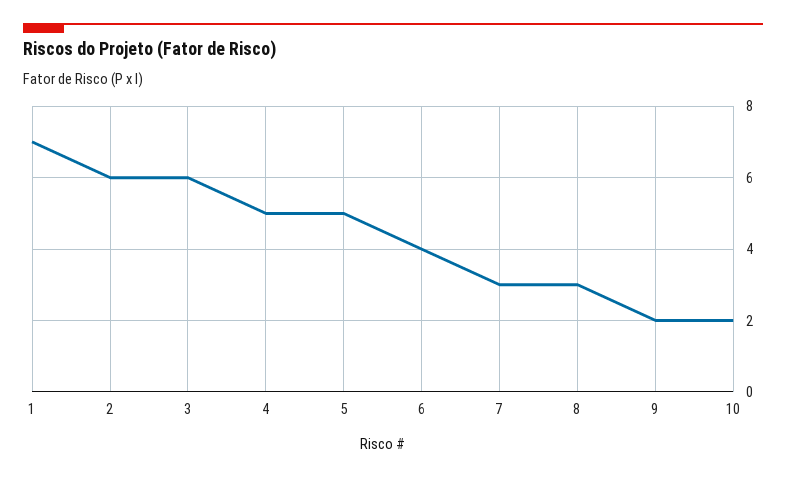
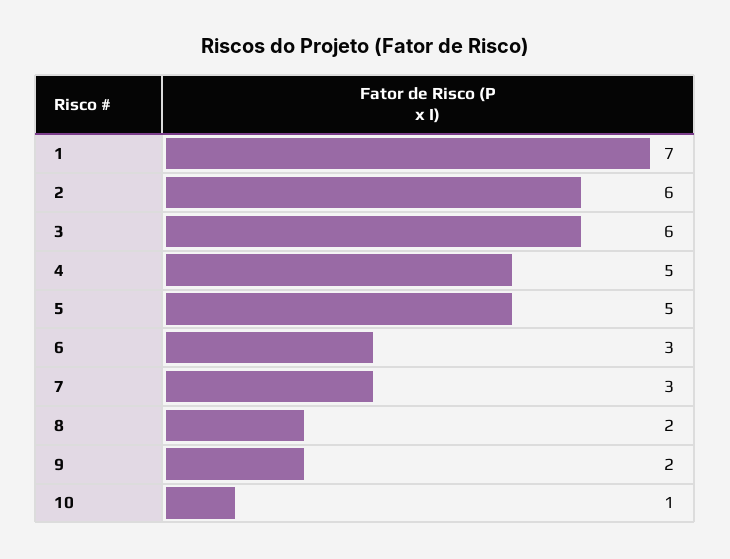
  {
    "1": 7,
    "2": 6,
    "3": 6,
    "4": 5,
    "5": 5,
-   "6": 4,
+   "6": 3,
    "7": 3,
-   "8": 3,
+   "8": 2,
    "9": 2,
-   "10": 2
+   "10": 1
  }

